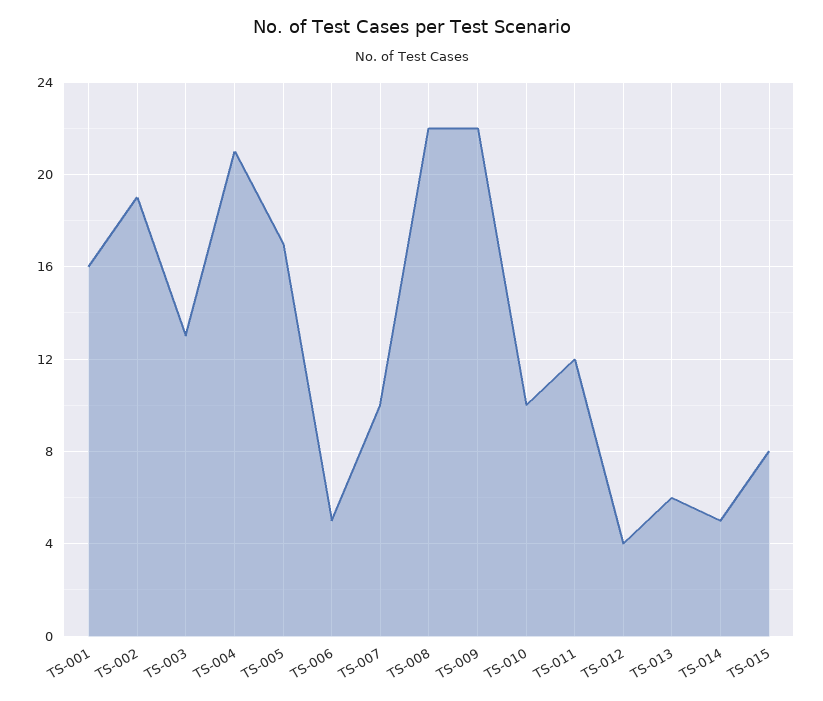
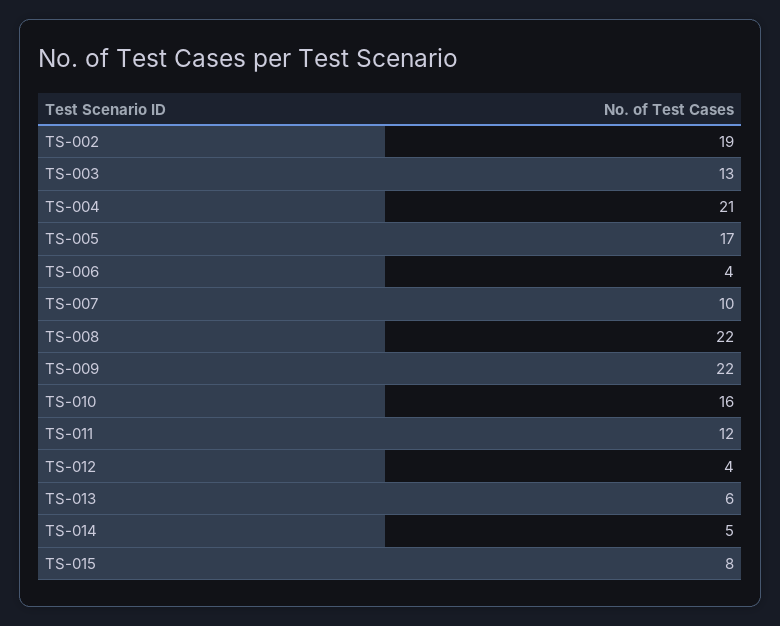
  {
-   "TS-001": 16,
    "TS-002": 19,
    "TS-003": 13,
    "TS-004": 21,
    "TS-005": 17,
-   "TS-006": 5,
+   "TS-006": 4,
    "TS-007": 10,
    "TS-008": 22,
    "TS-009": 22,
-   "TS-010": 10,
+   "TS-010": 16,
    "TS-011": 12,
    "TS-012": 4,
    "TS-013": 6,
    "TS-014": 5,
    "TS-015": 8
  }

